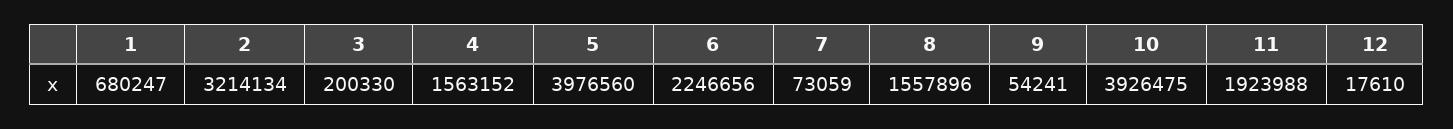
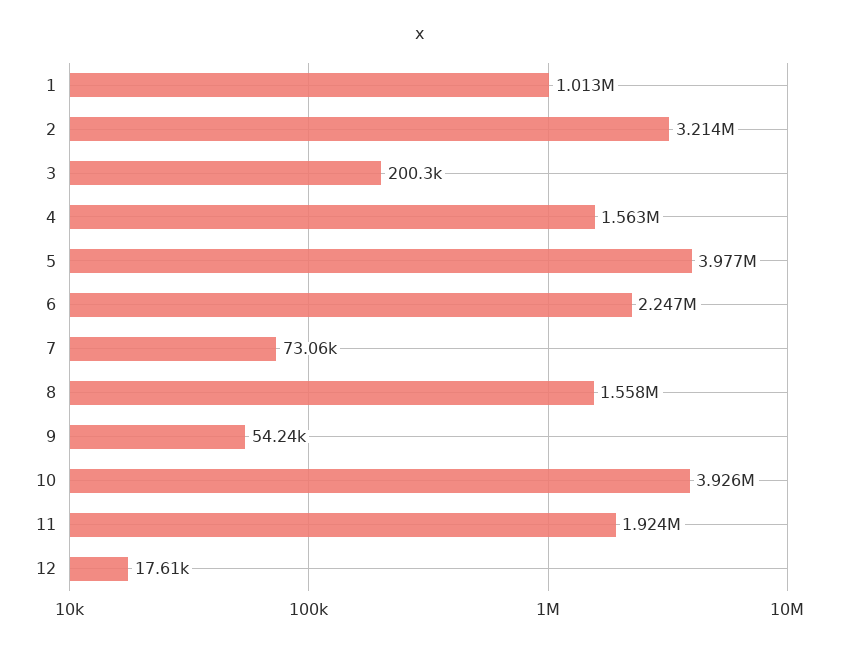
  {
-   "1": 680247,
+   "1": 1013000,
    "2": 3214134,
    "3": 200330,
    "4": 1563152,
    "5": 3976560,
    "6": 2246656,
    "7": 73059,
    "8": 1557896,
    "9": 54241,
    "10": 3926475,
    "11": 1923988,
    "12": 17610
  }

